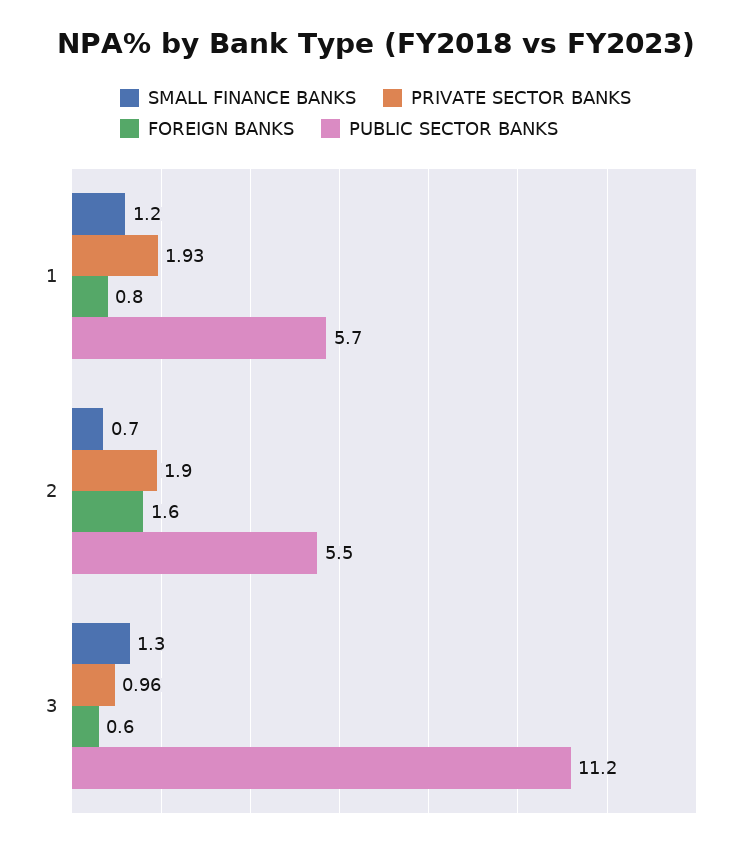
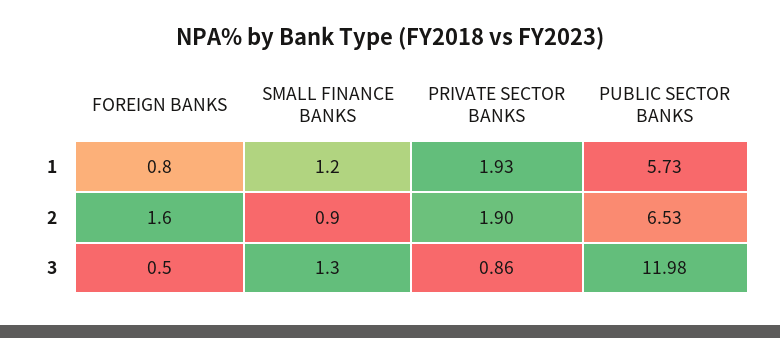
  {
    "SMALL FINANCE BANKS": {
      "1": 1.2,
-     "2": 0.7,
+     "2": 0.9,
      "3": 1.3
    },
    "PRIVATE SECTOR BANKS": {
      "1": 1.93,
      "2": 1.9,
-     "3": 0.96
+     "3": 0.86
    },
    "FOREIGN BANKS": {
      "1": 0.8,
      "2": 1.6,
-     "3": 0.6
+     "3": 0.5
    },
    "PUBLIC SECTOR BANKS": {
      "1": 5.73,
-     "2": 5.5,
+     "2": 6.53,
-     "3": 11.2
+     "3": 11.98
    }
  }

